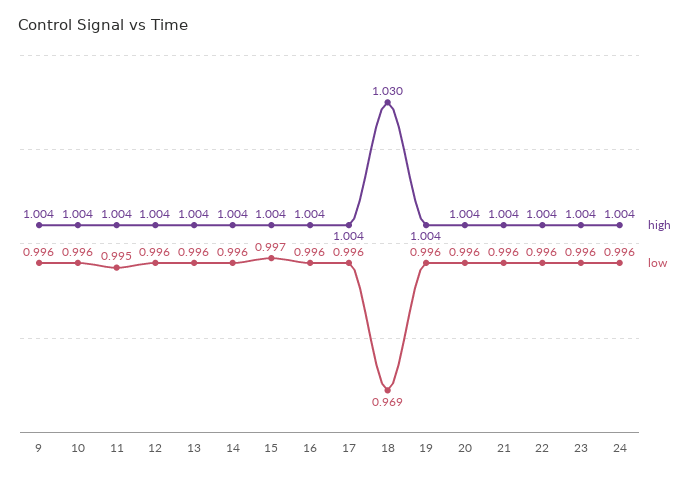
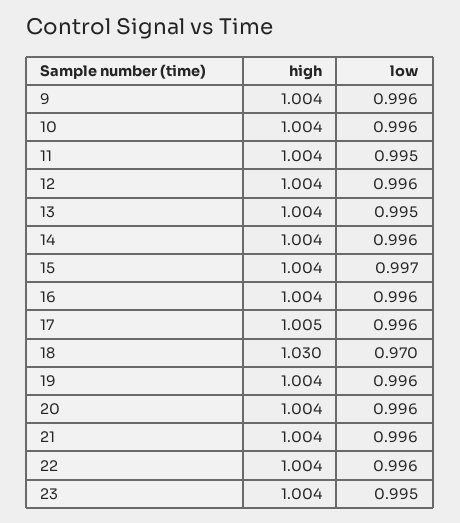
  {
    "high": {
      "9": 1.004,
      "10": 1.004,
      "11": 1.004,
      "12": 1.004,
      "13": 1.004,
      "14": 1.004,
      "15": 1.004,
      "16": 1.004,
-     "17": 1.004,
+     "17": 1.005,
      "18": 1.03,
      "19": 1.004,
      "20": 1.004,
      "21": 1.004,
      "22": 1.004,
-     "23": 1.004,
+     "23": 1.004
-     "24": 1.004
    },
    "low": {
      "9": 0.996,
      "10": 0.996,
      "11": 0.995,
      "12": 0.996,
-     "13": 0.996,
+     "13": 0.995,
      "14": 0.996,
      "15": 0.997,
      "16": 0.996,
      "17": 0.996,
-     "18": 0.969,
+     "18": 0.97,
      "19": 0.996,
      "20": 0.996,
      "21": 0.996,
      "22": 0.996,
-     "23": 0.996,
+     "23": 0.995
-     "24": 0.996
    }
  }

